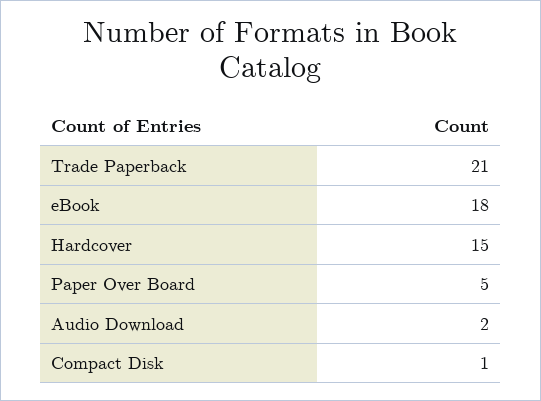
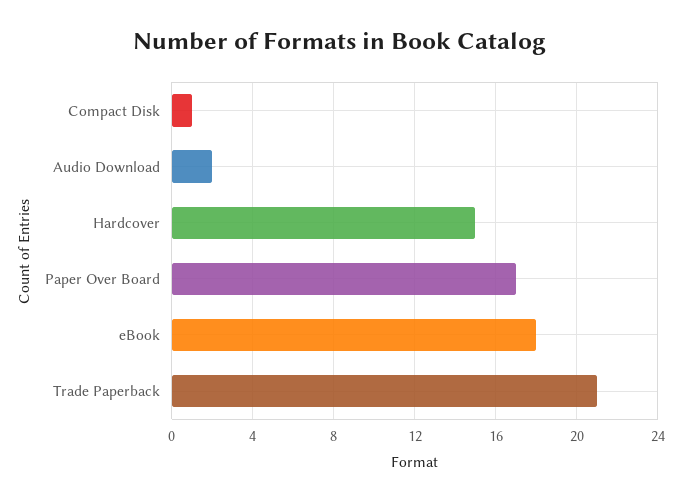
  {
    "Trade Paperback": 21,
    "eBook": 18,
    "Hardcover": 15,
-   "Paper Over Board": 5,
+   "Paper Over Board": 17,
    "Audio Download": 2,
    "Compact Disk": 1
  }

